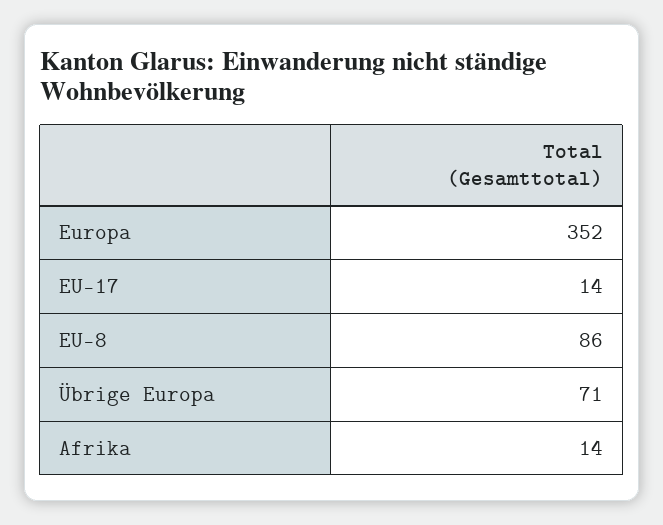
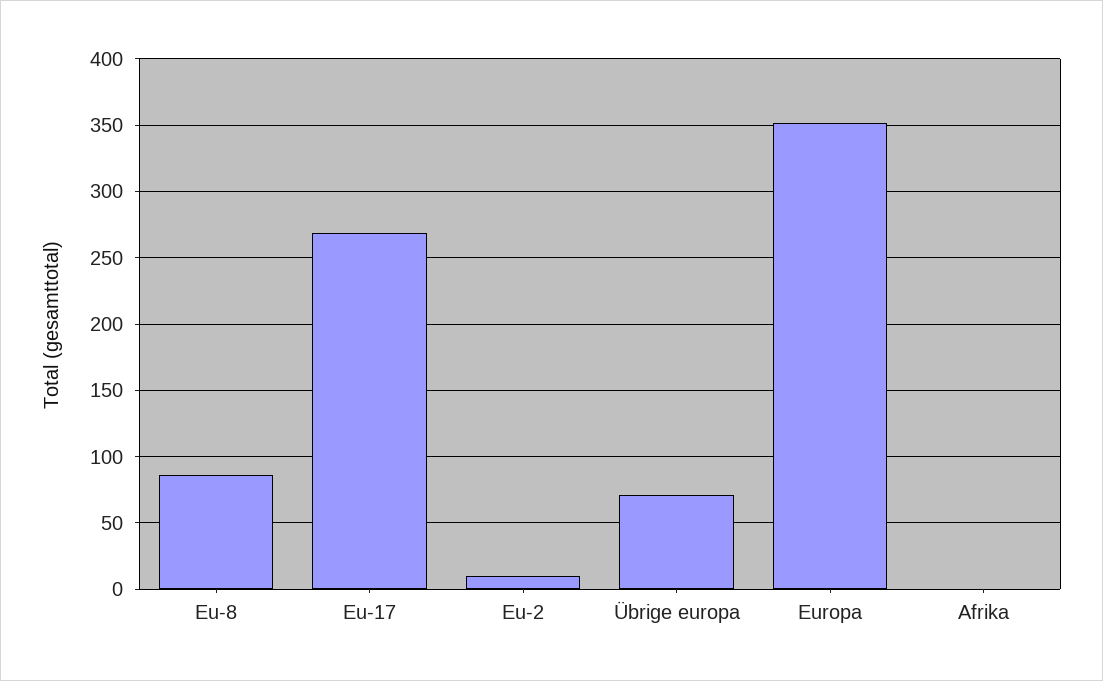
  {
    "Europa": 352,
-   "EU-17": 14,
+   "EU-17": 270,
    "EU-8": 86,
    "Übrige Europa": 71,
-   "Afrika": 14
+   "Afrika": 0,
+   "Eu-2": 10
  }

